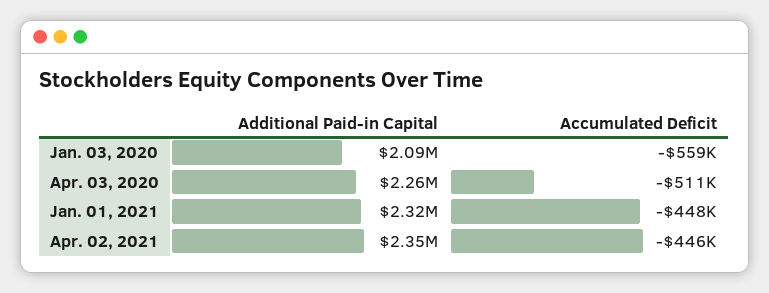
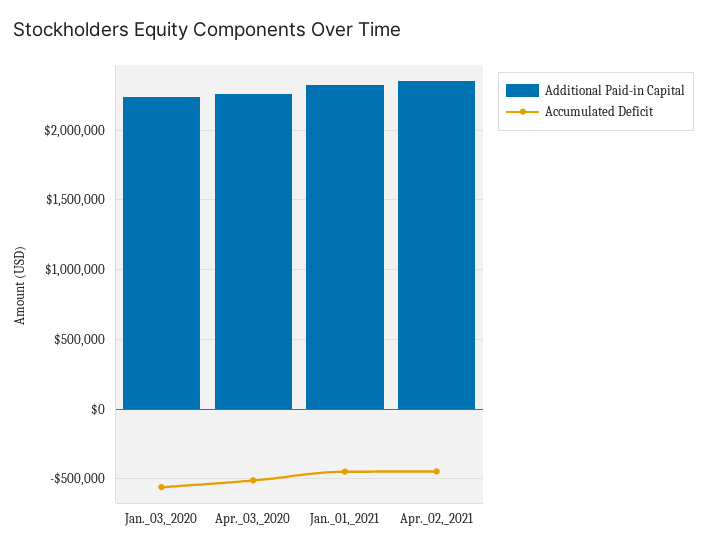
  {
    "Additional Paid-in Capital": {
-     "Jan. 03, 2020": 2090000,
+     "Jan. 03, 2020": 2250000,
      "Apr. 03, 2020": 2260000,
      "Jan. 01, 2021": 2320000,
      "Apr. 02, 2021": 2350000
    },
    "Accumulated Deficit": {
      "Jan. 03, 2020": -559000,
      "Apr. 03, 2020": -511000,
      "Jan. 01, 2021": -448000,
      "Apr. 02, 2021": -446000
    }
  }

